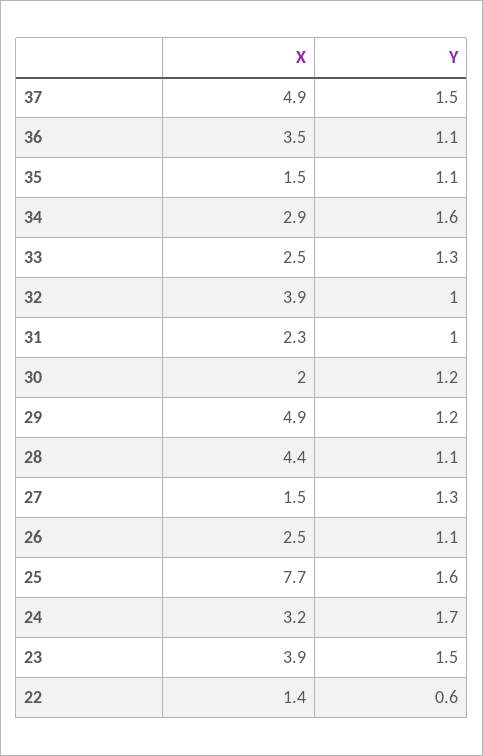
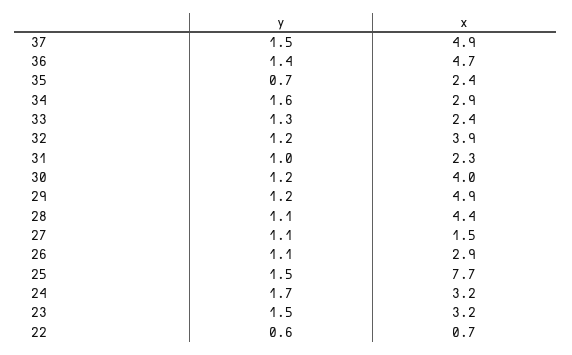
  {
    "X": {
      "37": 4.9,
-     "36": 3.5,
+     "36": 4.7,
-     "35": 1.5,
+     "35": 2.4,
      "34": 2.9,
-     "33": 2.5,
+     "33": 2.4,
      "32": 3.9,
      "31": 2.3,
-     "30": 2,
+     "30": 4,
      "29": 4.9,
      "28": 4.4,
      "27": 1.5,
-     "26": 2.5,
+     "26": 2.9,
      "25": 7.7,
      "24": 3.2,
-     "23": 3.9,
+     "23": 3.2,
-     "22": 1.4
+     "22": 0.7
    },
    "Y": {
      "37": 1.5,
-     "36": 1.1,
+     "36": 1.4,
-     "35": 1.1,
+     "35": 0.7,
      "34": 1.6,
      "33": 1.3,
-     "32": 1,
+     "32": 1.2,
      "31": 1,
      "30": 1.2,
      "29": 1.2,
      "28": 1.1,
-     "27": 1.3,
+     "27": 1.1,
      "26": 1.1,
-     "25": 1.6,
+     "25": 1.5,
      "24": 1.7,
      "23": 1.5,
      "22": 0.6
    }
  }

